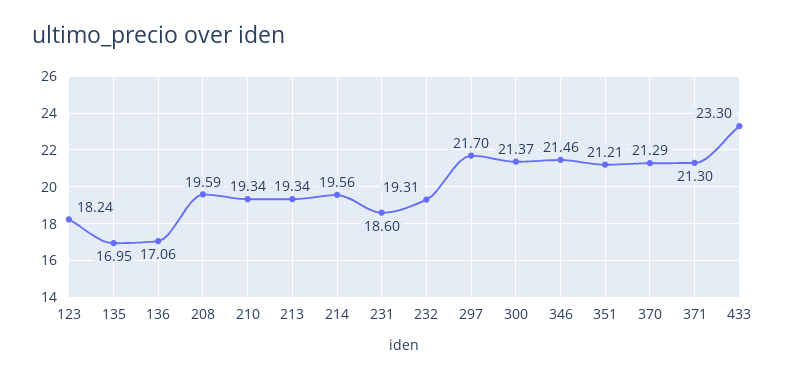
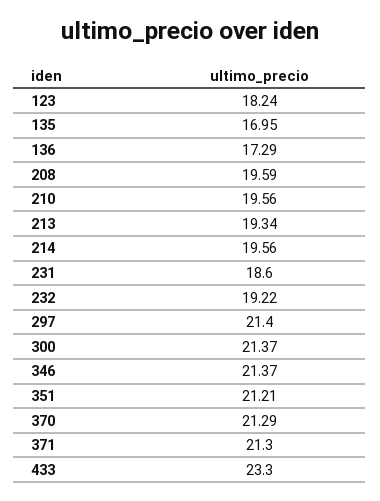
  {
    "123": 18.24,
    "135": 16.95,
-   "136": 17.06,
+   "136": 17.29,
    "208": 19.59,
-   "210": 19.34,
+   "210": 19.56,
    "213": 19.34,
    "214": 19.56,
    "231": 18.6,
-   "232": 19.31,
+   "232": 19.22,
-   "297": 21.7,
+   "297": 21.4,
    "300": 21.37,
-   "346": 21.46,
+   "346": 21.37,
    "351": 21.21,
    "370": 21.29,
    "371": 21.3,
    "433": 23.3
  }

